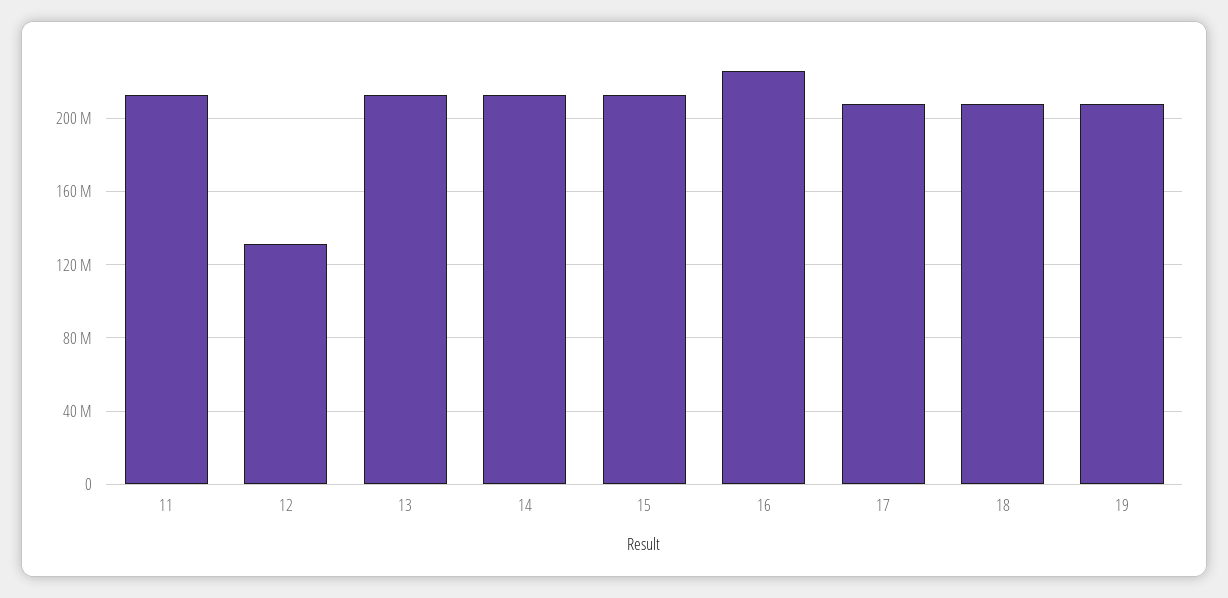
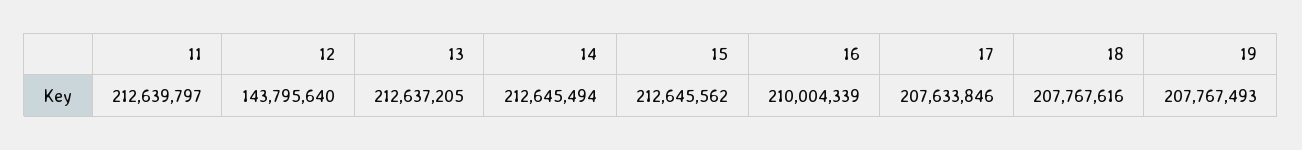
  {
    "11": 212639797,
-   "12": 130000000,
+   "12": 143795640,
    "13": 212637205,
    "14": 212645494,
    "15": 212645562,
-   "16": 225000000,
+   "16": 210004339,
    "17": 207633846,
    "18": 207767616,
    "19": 207767493
  }

